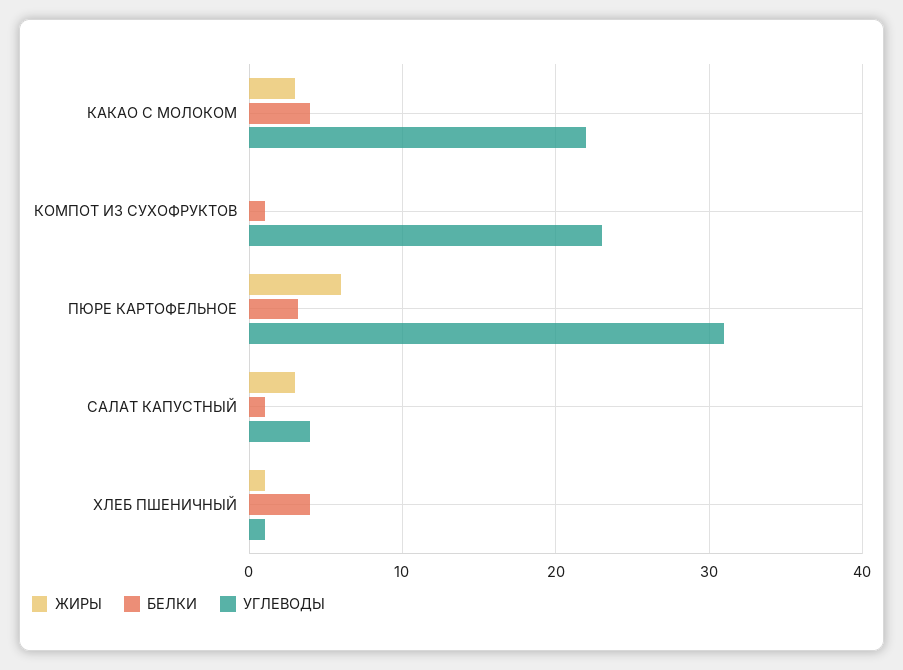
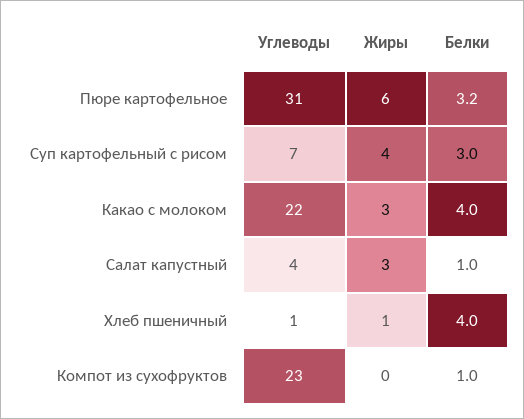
  {
    "ЖИРЫ": {
      "КАКАО С МОЛОКОМ": 3,
      "КОМПОТ ИЗ СУХОФРУКТОВ": 0,
      "ПЮРЕ КАРТОФЕЛЬНОЕ": 6,
      "САЛАТ КАПУСТНЫЙ": 3,
-     "ХЛЕБ ПШЕНИЧНЫЙ": 1
+     "ХЛЕБ ПШЕНИЧНЫЙ": 1,
+     "Суп картофельный с рисом": 4
    },
    "БЕЛКИ": {
      "КАКАО С МОЛОКОМ": 4,
      "КОМПОТ ИЗ СУХОФРУКТОВ": 1,
      "ПЮРЕ КАРТОФЕЛЬНОЕ": 3.2,
      "САЛАТ КАПУСТНЫЙ": 1,
-     "ХЛЕБ ПШЕНИЧНЫЙ": 4
+     "ХЛЕБ ПШЕНИЧНЫЙ": 4,
+     "Суп картофельный с рисом": 3
    },
    "УГЛЕВОДЫ": {
      "КАКАО С МОЛОКОМ": 22,
      "КОМПОТ ИЗ СУХОФРУКТОВ": 23,
      "ПЮРЕ КАРТОФЕЛЬНОЕ": 31,
      "САЛАТ КАПУСТНЫЙ": 4,
-     "ХЛЕБ ПШЕНИЧНЫЙ": 1
+     "ХЛЕБ ПШЕНИЧНЫЙ": 1,
+     "Суп картофельный с рисом": 7
    }
  }

